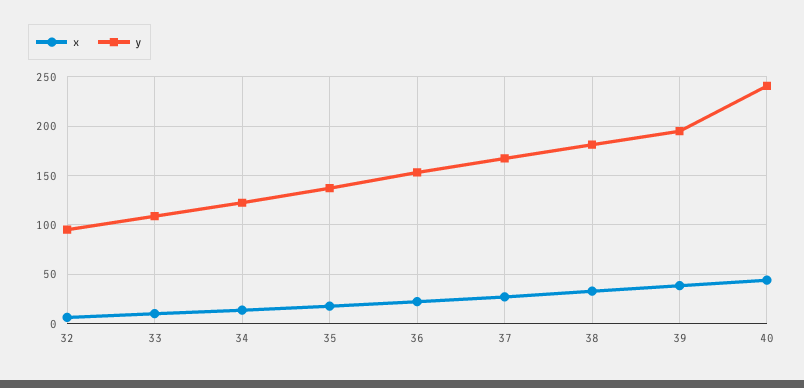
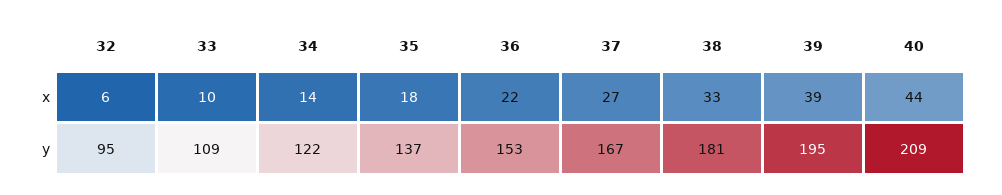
  {
    "x": {
      "32": 6,
      "33": 10,
      "34": 14,
      "35": 18,
      "36": 22,
      "37": 27,
      "38": 33,
      "39": 39,
      "40": 44
    },
    "y": {
      "32": 95,
      "33": 109,
      "34": 122,
      "35": 137,
      "36": 153,
      "37": 167,
      "38": 181,
      "39": 195,
-     "40": 240
+     "40": 209
    }
  }

